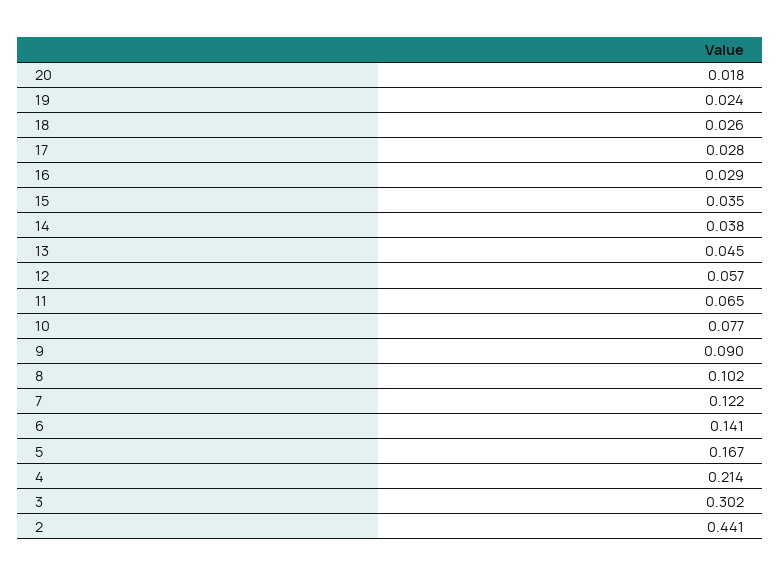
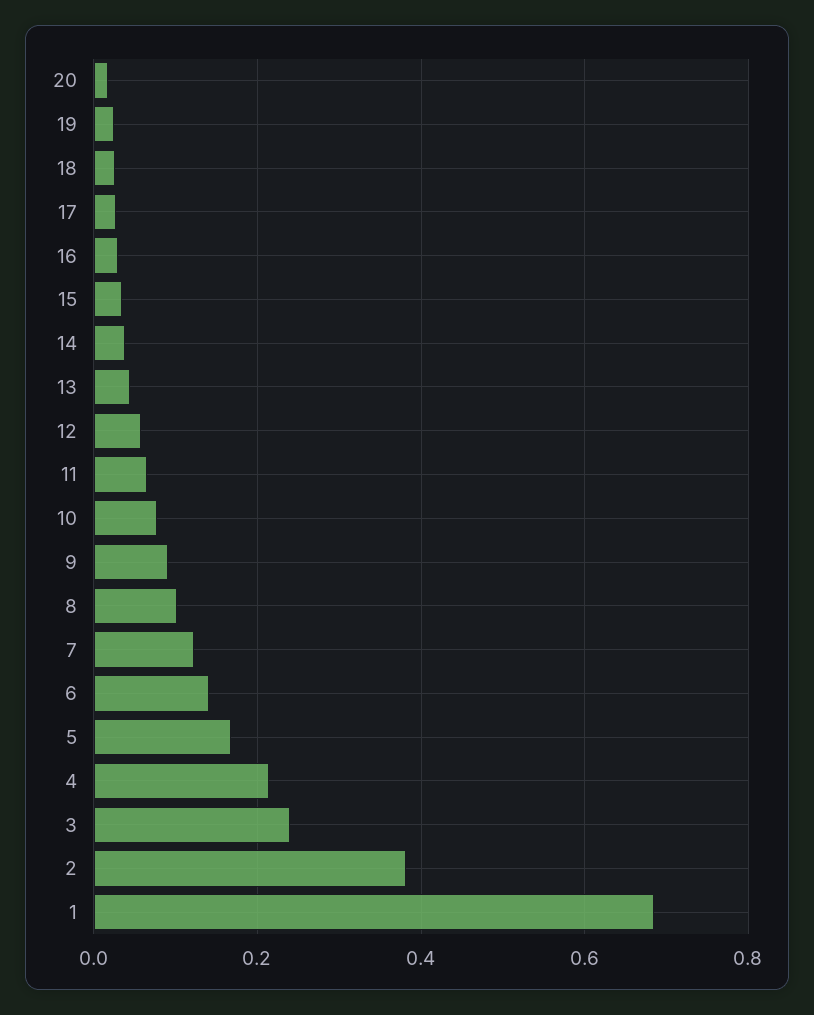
  {
    "20": 0.018,
    "19": 0.024,
    "18": 0.026,
    "17": 0.028,
    "16": 0.029,
    "15": 0.035,
    "14": 0.038,
    "13": 0.045,
    "12": 0.057,
    "11": 0.065,
    "10": 0.077,
    "9": 0.09,
    "8": 0.102,
    "7": 0.122,
    "6": 0.141,
    "5": 0.167,
    "4": 0.214,
-   "3": 0.302,
+   "3": 0.24,
-   "2": 0.441
+   "2": 0.38,
+   "1": 0.68
  }

